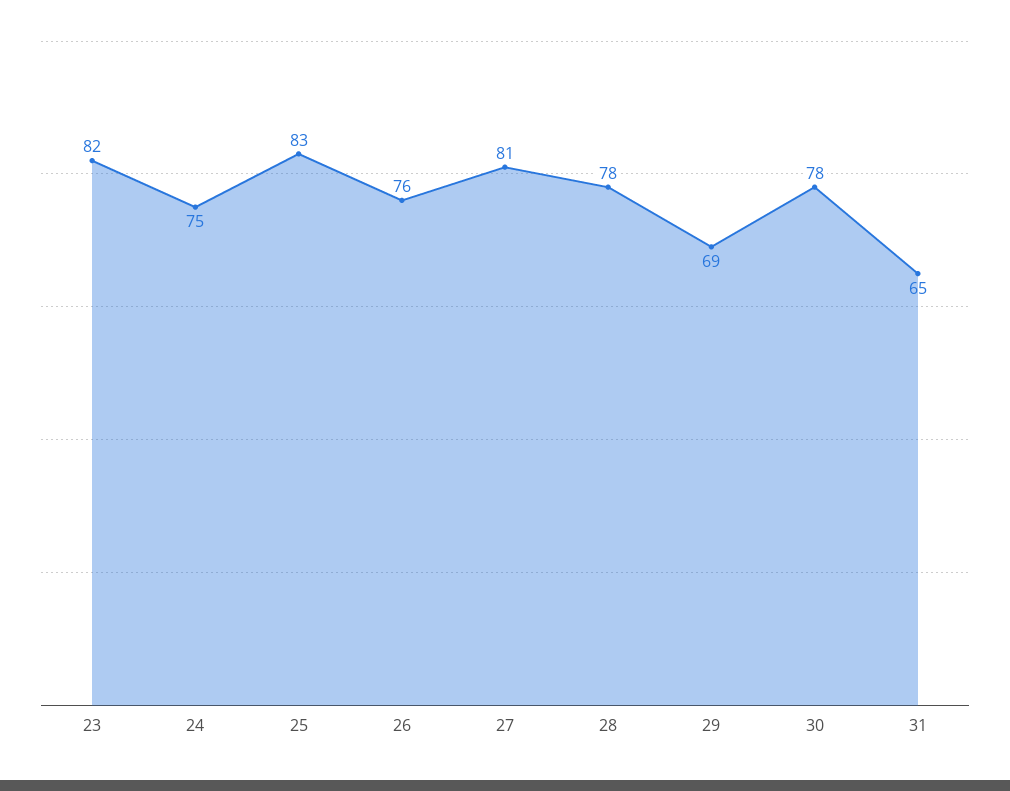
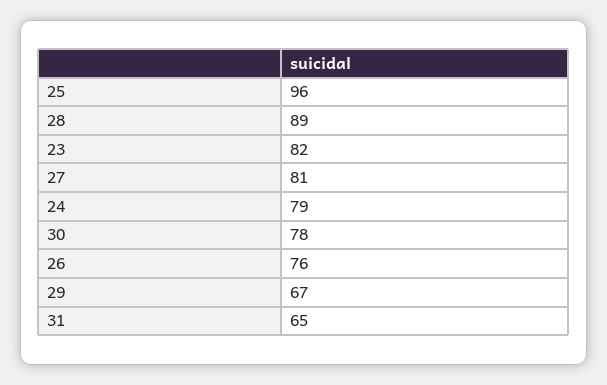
  {
    "23": 82,
-   "24": 75,
+   "24": 79,
-   "25": 83,
+   "25": 96,
    "26": 76,
    "27": 81,
-   "28": 78,
+   "28": 89,
-   "29": 69,
+   "29": 67,
    "30": 78,
    "31": 65
  }

